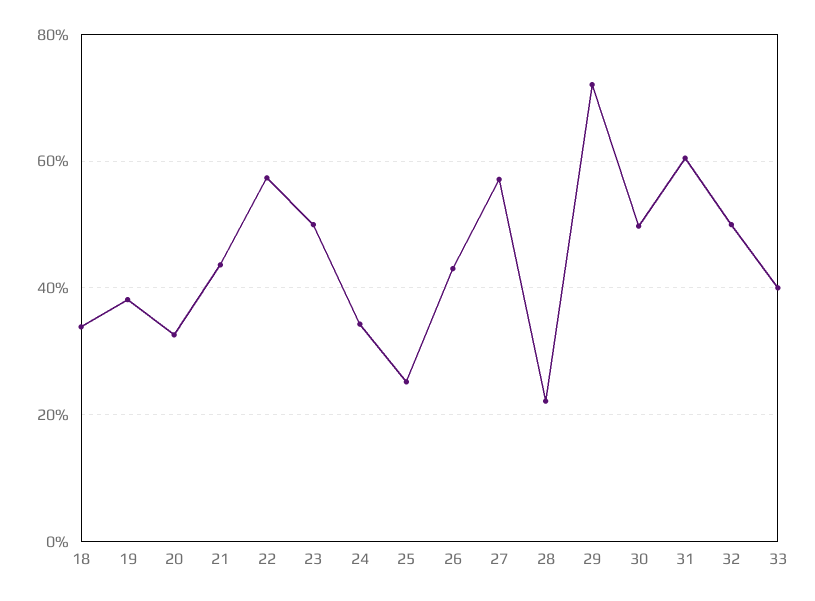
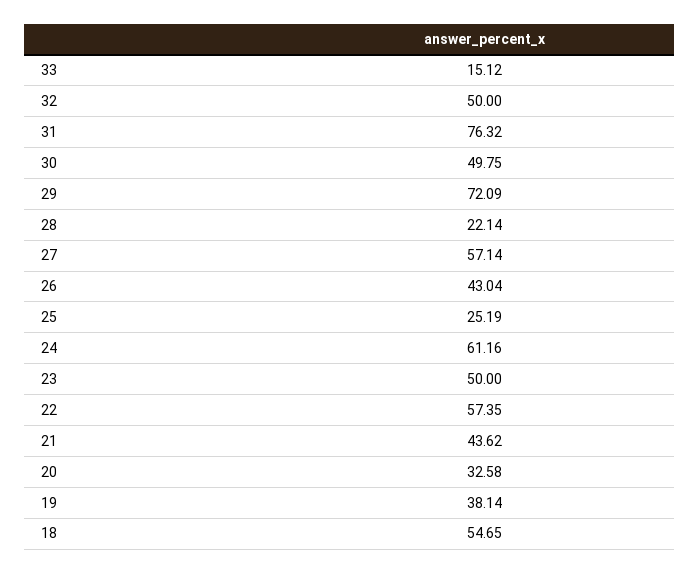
  {
-   "18": 34,
+   "18": 54.65,
    "19": 38.14,
    "20": 32.58,
    "21": 43.62,
    "22": 57.35,
    "23": 50,
-   "24": 34,
+   "24": 61.16,
    "25": 25.19,
    "26": 43.04,
    "27": 57.14,
    "28": 22.14,
    "29": 72.09,
    "30": 49.75,
-   "31": 60,
+   "31": 76.32,
    "32": 50,
-   "33": 40
+   "33": 15.12
  }

